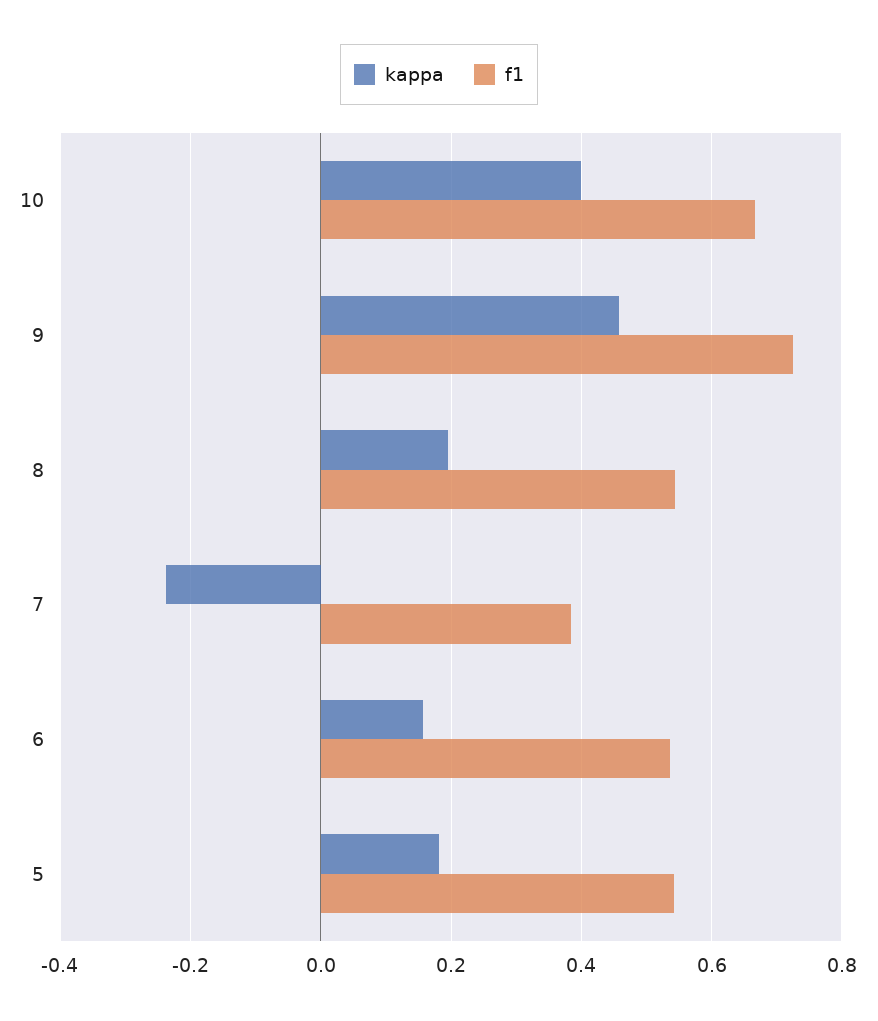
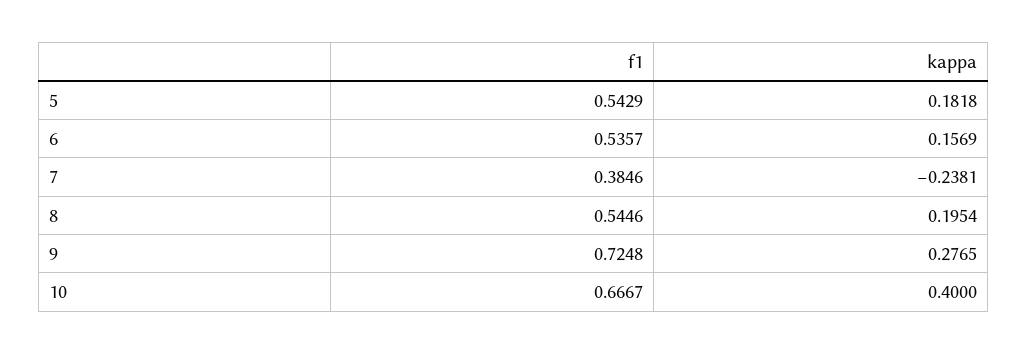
  {
    "kappa": {
      "10": 0.4,
-     "9": 0.46,
+     "9": 0.2765,
      "8": 0.1954,
      "7": -0.2381,
      "6": 0.1569,
      "5": 0.1818
    },
    "f1": {
      "10": 0.6667,
      "9": 0.7248,
      "8": 0.5446,
      "7": 0.3846,
      "6": 0.5357,
      "5": 0.5429
    }
  }

